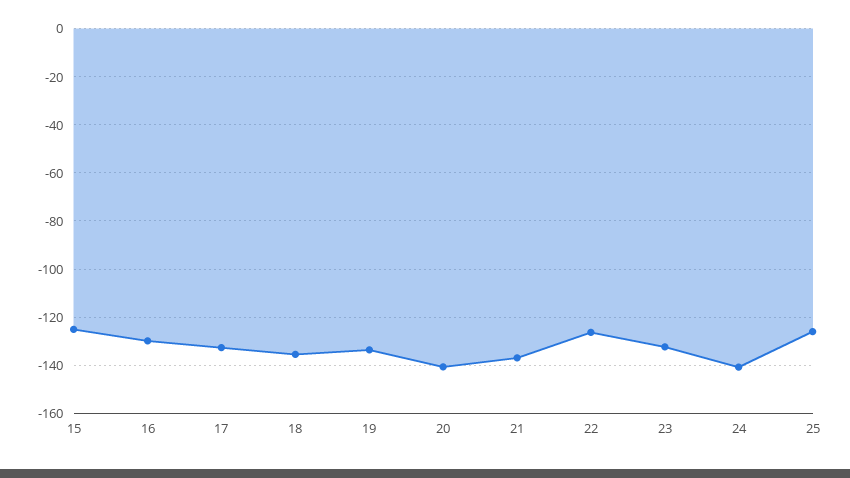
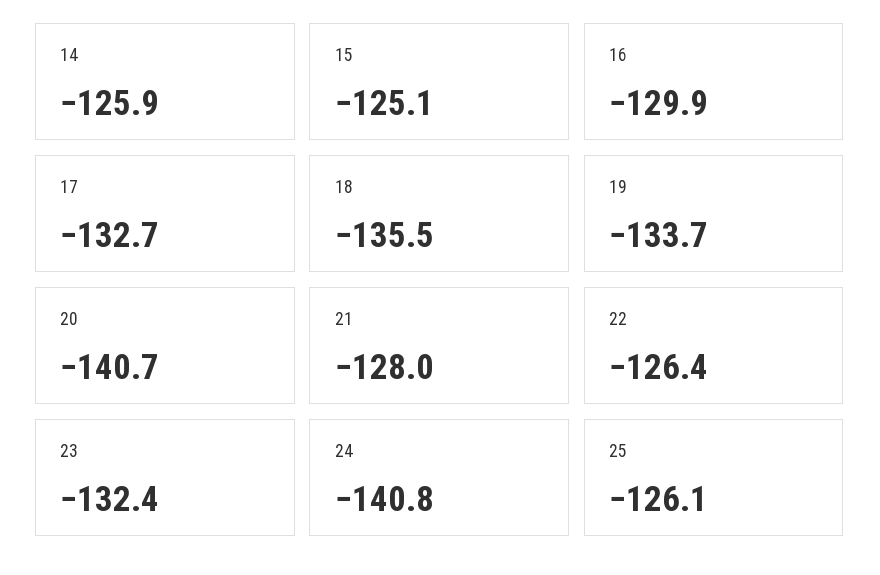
  {
    "15": -125.1,
    "16": -129.9,
    "17": -132.7,
    "18": -135.5,
    "19": -133.7,
    "20": -140.7,
-   "21": -137.5,
+   "21": -128,
    "22": -126.4,
    "23": -132.4,
    "24": -140.8,
-   "25": -126.1
+   "25": -126.1,
+   "14": -125.9
  }

